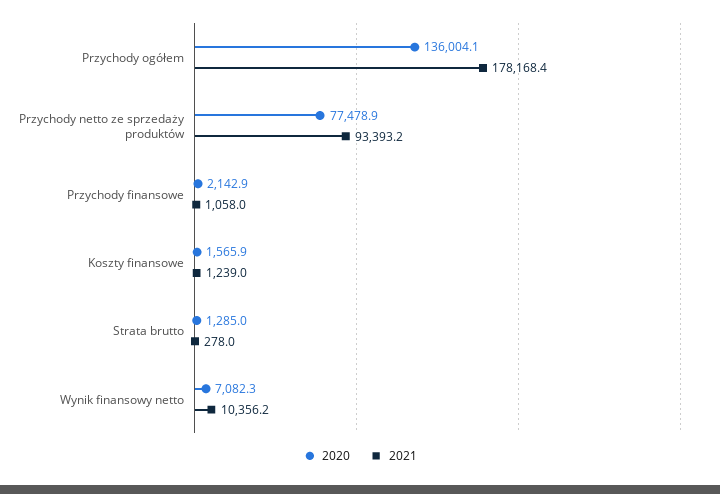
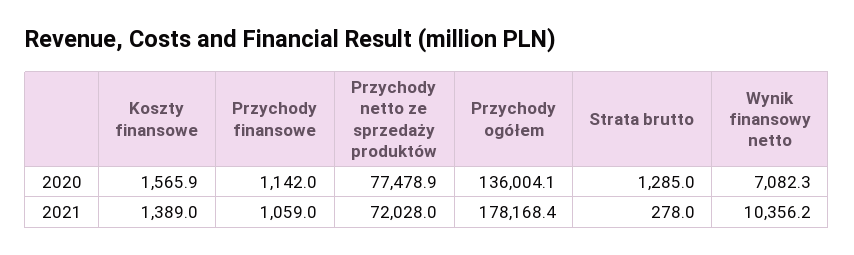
  {
    "2020": {
      "Przychody ogółem": 136004.1,
      "Przychody netto ze sprzedaży produktów": 77478.9,
-     "Przychody finansowe": 2142.9,
+     "Przychody finansowe": 1142,
      "Koszty finansowe": 1565.9,
      "Strata brutto": 1285,
      "Wynik finansowy netto": 7082.3
    },
    "2021": {
      "Przychody ogółem": 178168.4,
-     "Przychody netto ze sprzedaży produktów": 93393.2,
+     "Przychody netto ze sprzedaży produktów": 72028,
-     "Przychody finansowe": 1058,
+     "Przychody finansowe": 1059,
-     "Koszty finansowe": 1239,
+     "Koszty finansowe": 1389,
      "Strata brutto": 278,
      "Wynik finansowy netto": 10356.2
    }
  }

